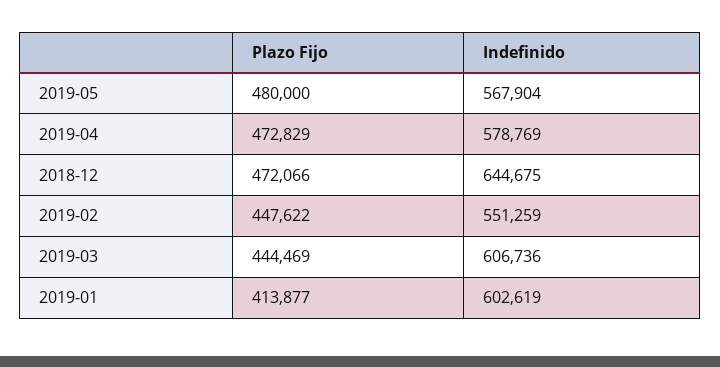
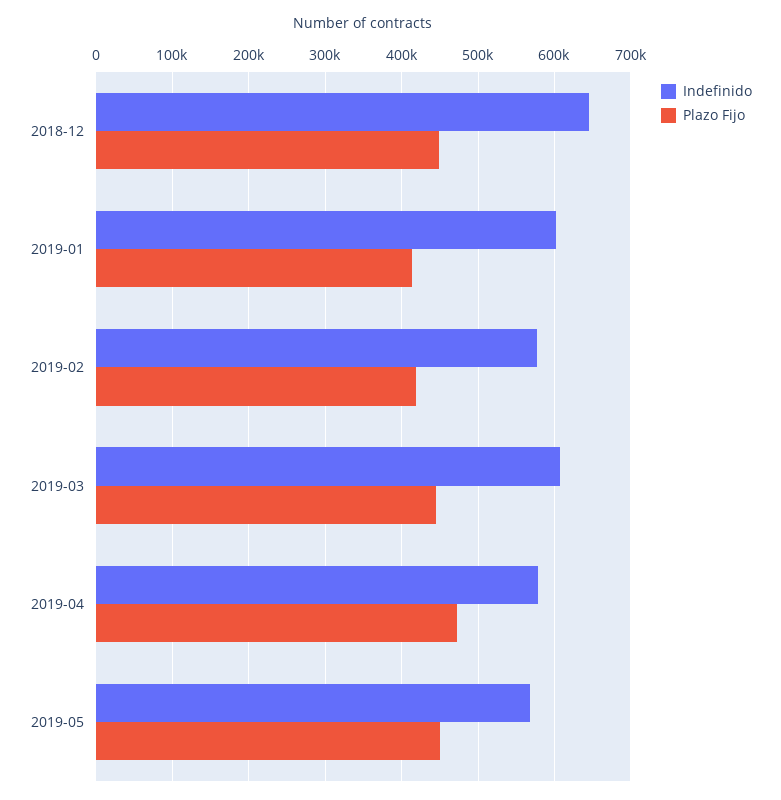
  {
    "Plazo Fijo": {
-     "2019-05": 480000,
+     "2019-05": 450000,
      "2019-04": 472829,
-     "2018-12": 472066,
+     "2018-12": 450000,
-     "2019-02": 447622,
+     "2019-02": 420000,
      "2019-03": 444469,
      "2019-01": 413877
    },
    "Indefinido": {
      "2019-05": 567904,
      "2019-04": 578769,
      "2018-12": 644675,
-     "2019-02": 551259,
+     "2019-02": 580000,
      "2019-03": 606736,
      "2019-01": 602619
    }
  }

